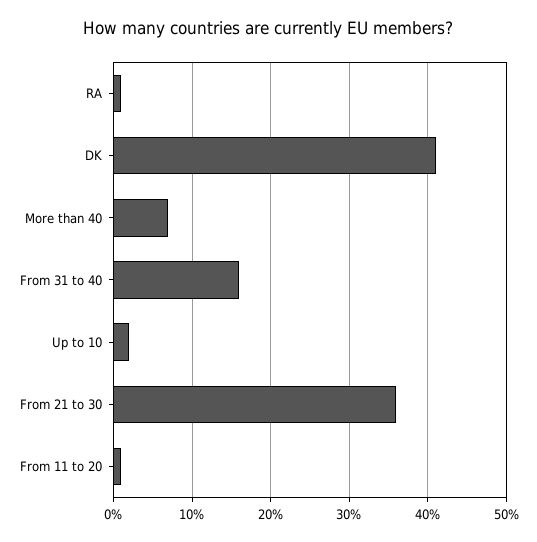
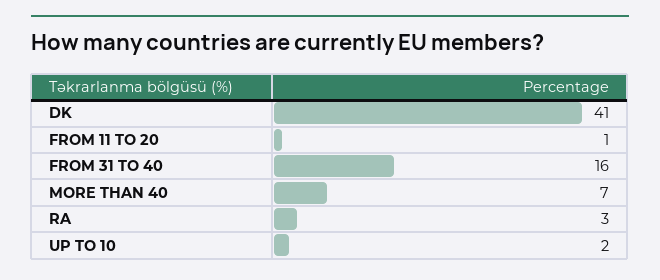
  {
-   "RA": 1,
+   "RA": 3,
    "DK": 41,
    "More than 40": 7,
    "From 31 to 40": 16,
    "Up to 10": 2,
-   "From 21 to 30": 36,
    "From 11 to 20": 1
  }

